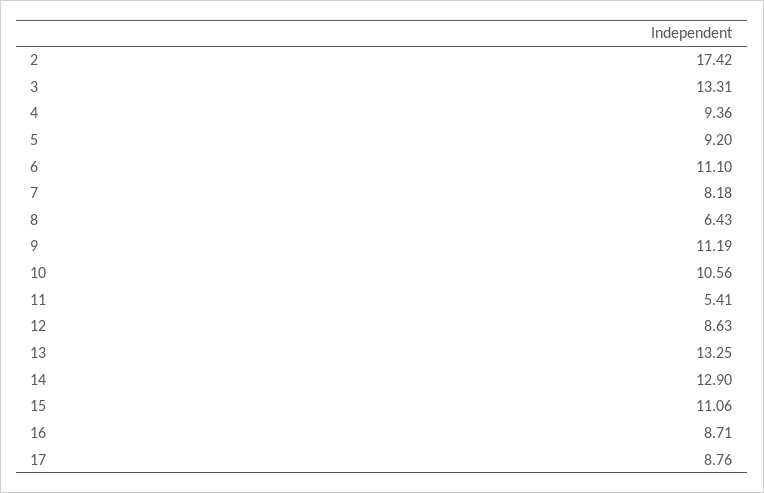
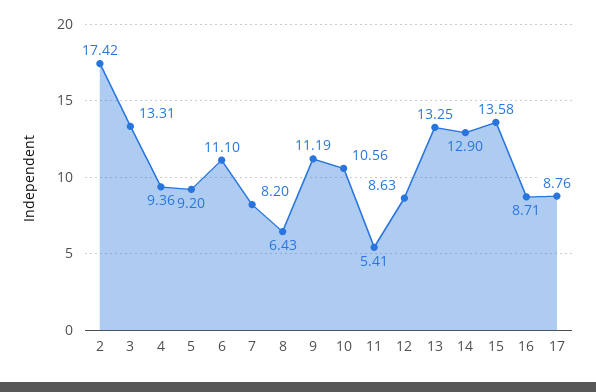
  {
    "2": 17.42,
    "3": 13.31,
    "4": 9.36,
    "5": 9.2,
    "6": 11.1,
-   "7": 8.18,
+   "7": 8.2,
    "8": 6.43,
    "9": 11.19,
    "10": 10.56,
    "11": 5.41,
    "12": 8.63,
    "13": 13.25,
    "14": 12.9,
-   "15": 11.06,
+   "15": 13.58,
    "16": 8.71,
    "17": 8.76
  }

